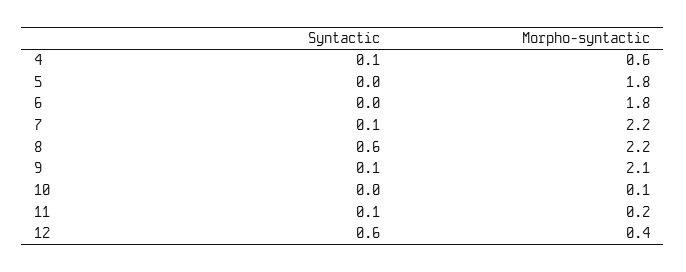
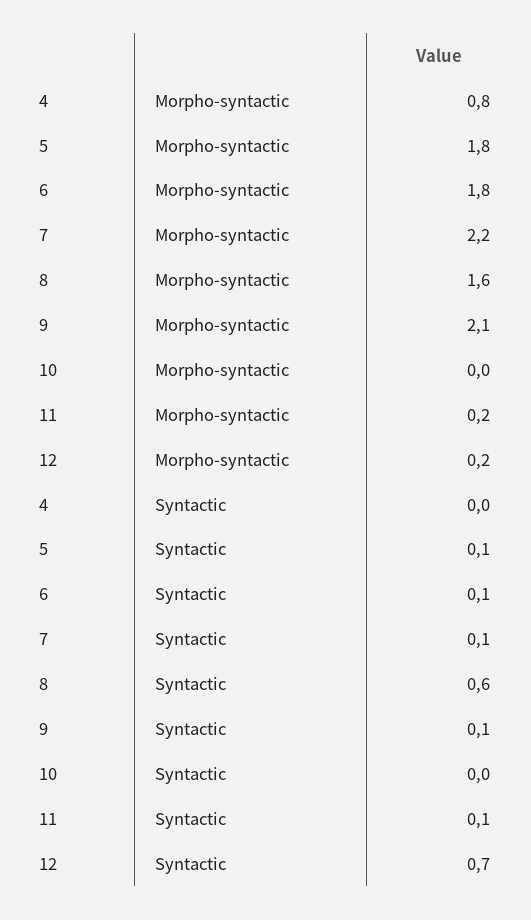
  {
    "Syntactic": {
-     "4": 0.1,
+     "4": 0,
-     "5": 0,
+     "5": 0.1,
-     "6": 0,
+     "6": 0.1,
      "7": 0.1,
      "8": 0.6,
      "9": 0.1,
      "10": 0,
      "11": 0.1,
-     "12": 0.6
+     "12": 0.7
    },
    "Morpho-syntactic": {
-     "4": 0.6,
+     "4": 0.8,
      "5": 1.8,
      "6": 1.8,
      "7": 2.2,
-     "8": 2.2,
+     "8": 1.6,
      "9": 2.1,
-     "10": 0.1,
+     "10": 0,
      "11": 0.2,
-     "12": 0.4
+     "12": 0.2
    }
  }

